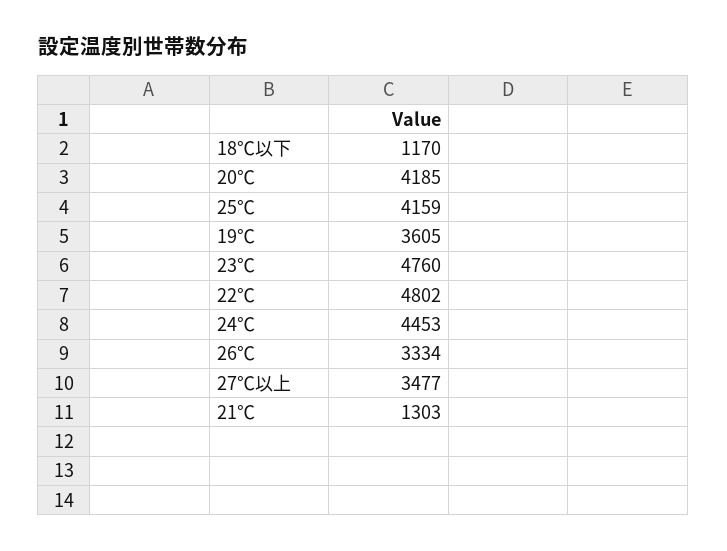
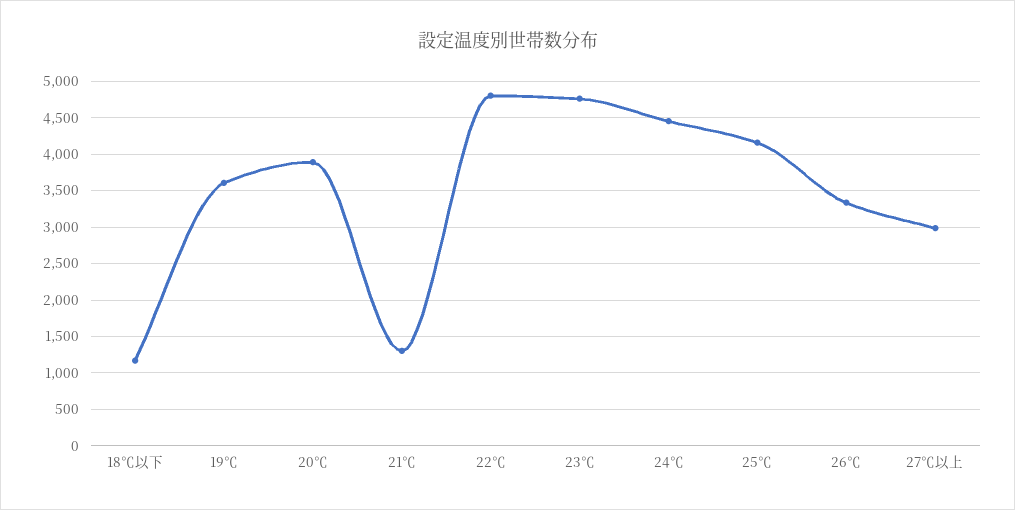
  {
    "18℃以下": 1170,
-   "20℃": 4185,
+   "20℃": 3900,
    "25℃": 4159,
    "19℃": 3605,
    "23℃": 4760,
    "22℃": 4802,
    "24℃": 4453,
    "26℃": 3334,
-   "27℃以上": 3477,
+   "27℃以上": 3000,
    "21℃": 1303
  }

